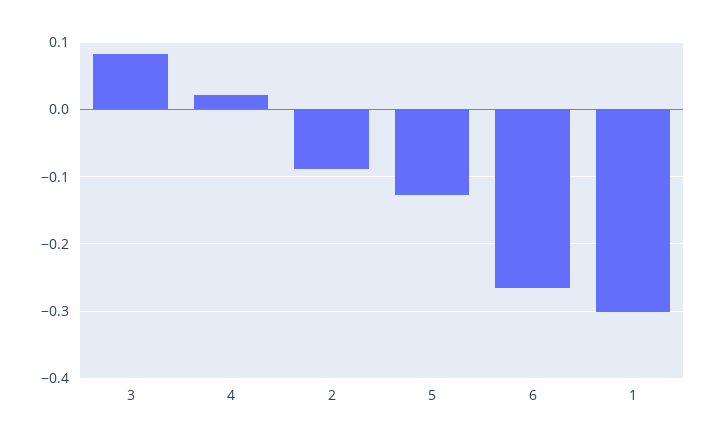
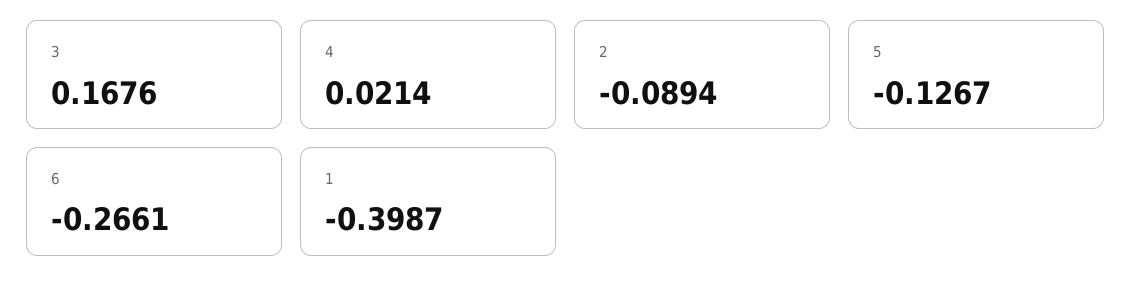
  {
-   "3": 0.08,
+   "3": 0.1676,
    "4": 0.0214,
    "2": -0.0894,
    "5": -0.1267,
    "6": -0.2661,
-   "1": -0.3
+   "1": -0.3987
  }

